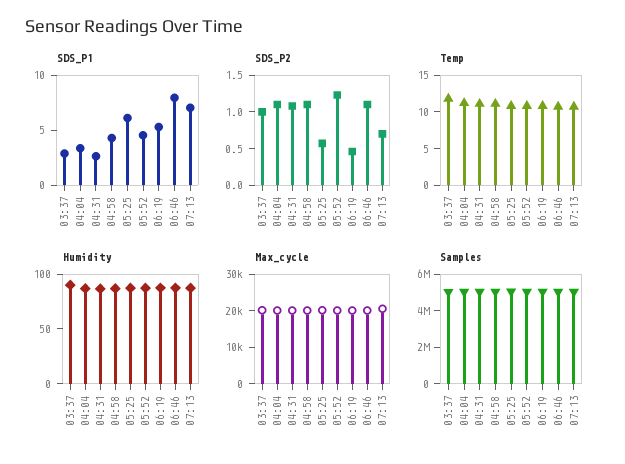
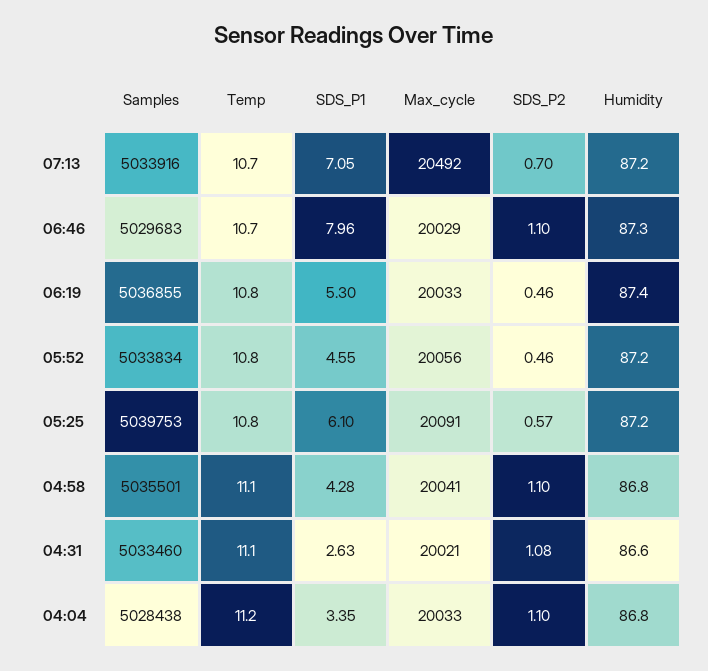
  {
    "SDS_P1": {
-     "03:37": 3,
      "04:04": 3.35,
      "04:31": 2.63,
      "04:58": 4.28,
      "05:25": 6.1,
      "05:52": 4.55,
      "06:19": 5.3,
      "06:46": 7.96,
      "07:13": 7.05
    },
    "SDS_P2": {
-     "03:37": 1,
      "04:04": 1.1,
      "04:31": 1.08,
      "04:58": 1.1,
      "05:25": 0.57,
-     "05:52": 1.25,
+     "05:52": 0.46,
      "06:19": 0.46,
      "06:46": 1.1,
      "07:13": 0.7
    },
    "Temp": {
-     "03:37": 12.5,
      "04:04": 11.2,
      "04:31": 11.1,
      "04:58": 11.1,
      "05:25": 10.8,
      "05:52": 10.8,
      "06:19": 10.8,
      "06:46": 10.7,
      "07:13": 10.7
    },
    "Humidity": {
-     "03:37": 90,
      "04:04": 86.8,
      "04:31": 86.6,
      "04:58": 86.8,
      "05:25": 87.2,
      "05:52": 87.2,
      "06:19": 87.4,
      "06:46": 87.3,
      "07:13": 87.2
    },
    "Max_cycle": {
-     "03:37": 20000,
      "04:04": 20033,
      "04:31": 20021,
      "04:58": 20041,
      "05:25": 20091,
      "05:52": 20056,
      "06:19": 20033,
      "06:46": 20029,
      "07:13": 20492
    },
    "Samples": {
-     "03:37": 5000000,
      "04:04": 5028438,
      "04:31": 5033460,
      "04:58": 5035501,
      "05:25": 5039753,
      "05:52": 5033834,
      "06:19": 5036855,
      "06:46": 5029683,
      "07:13": 5033916
    }
  }

